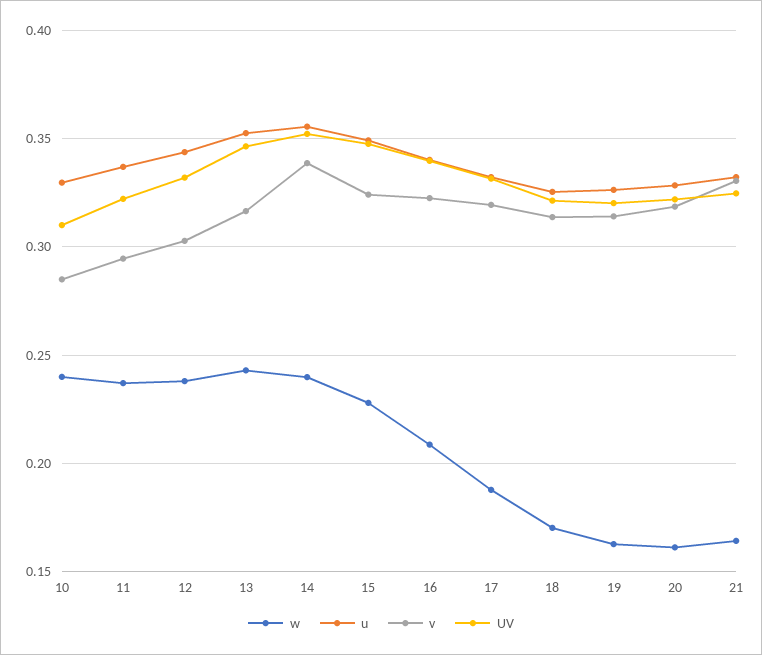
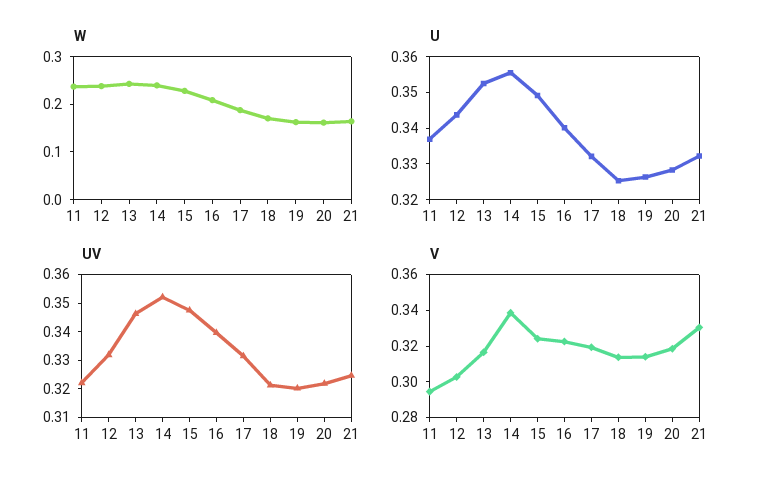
  {
    "w": {
-     "10": 0.24,
      "11": 0.235,
      "12": 0.24,
      "13": 0.245,
      "14": 0.24,
      "15": 0.23,
      "16": 0.21,
      "17": 0.19,
      "18": 0.17,
      "19": 0.165,
      "20": 0.16,
      "21": 0.165
    },
    "u": {
-     "10": 0.33,
      "11": 0.3375,
      "12": 0.3425,
      "13": 0.3525,
      "14": 0.355,
      "15": 0.35,
      "16": 0.34,
      "17": 0.3325,
      "18": 0.325,
      "19": 0.3275,
      "20": 0.3275,
      "21": 0.3325
    },
    "v": {
-     "10": 0.285,
      "11": 0.295,
      "12": 0.305,
      "13": 0.315,
      "14": 0.34,
      "15": 0.325,
      "16": 0.325,
      "17": 0.32,
      "18": 0.315,
      "19": 0.315,
      "20": 0.32,
      "21": 0.33
    },
    "UV": {
-     "10": 0.31,
      "11": 0.32,
      "12": 0.33,
      "13": 0.345,
      "14": 0.35,
      "15": 0.35,
      "16": 0.34,
      "17": 0.33,
      "18": 0.32,
      "19": 0.32,
      "20": 0.32,
      "21": 0.325
    }
  }

